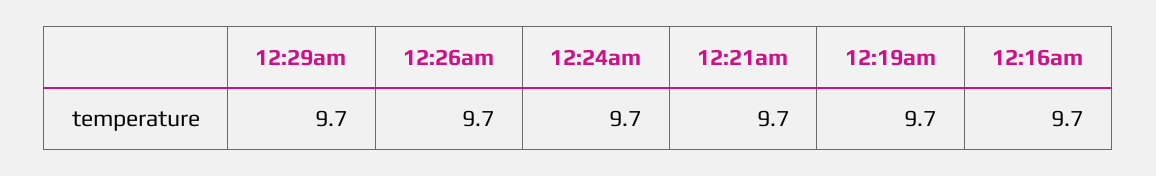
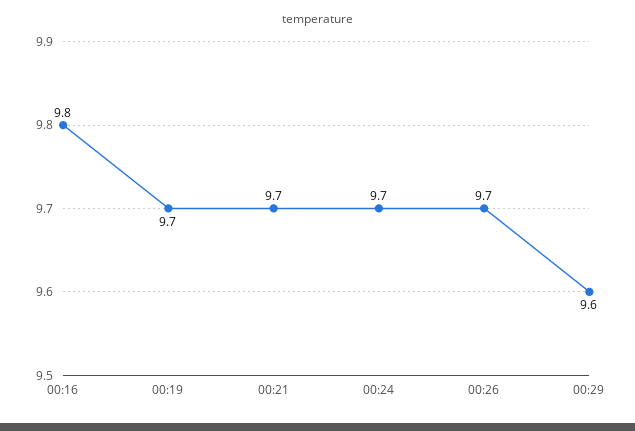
  {
-   "12:29am": 9.7,
+   "12:29am": 9.6,
    "12:26am": 9.7,
    "12:24am": 9.7,
    "12:21am": 9.7,
    "12:19am": 9.7,
-   "12:16am": 9.7
+   "12:16am": 9.8
  }

